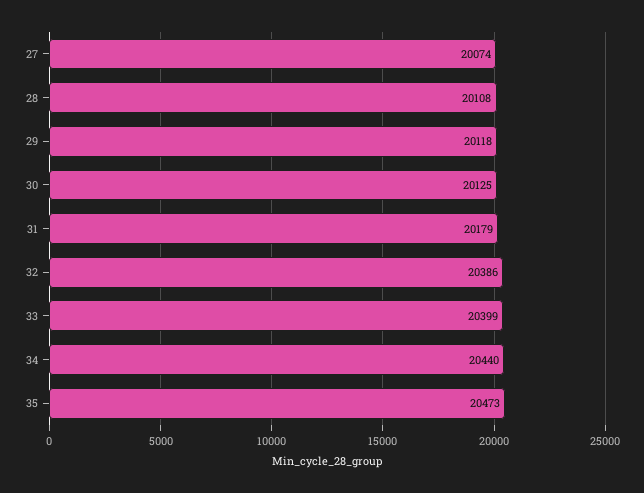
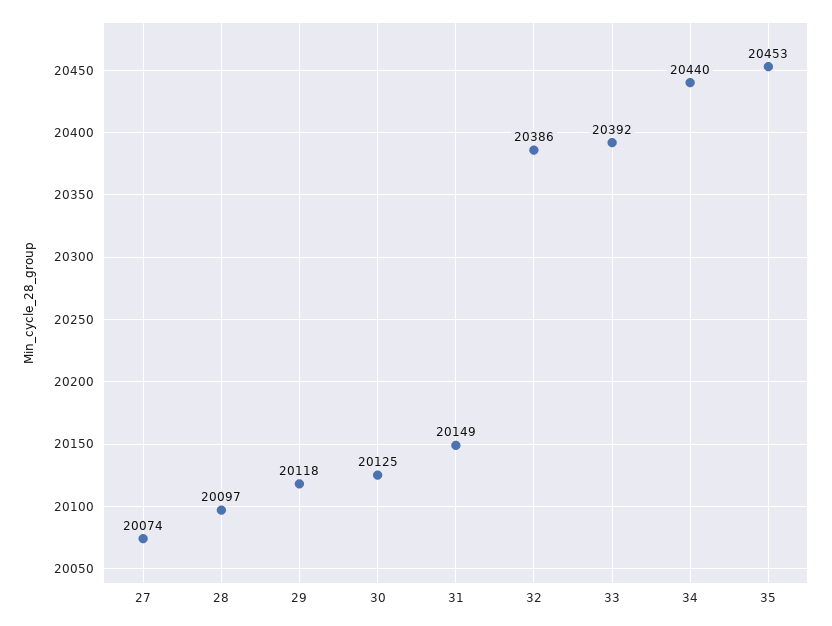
  {
    "27": 20074,
-   "28": 20108,
+   "28": 20097,
    "29": 20118,
    "30": 20125,
-   "31": 20179,
+   "31": 20149,
    "32": 20386,
-   "33": 20399,
+   "33": 20392,
    "34": 20440,
-   "35": 20473
+   "35": 20453
  }

